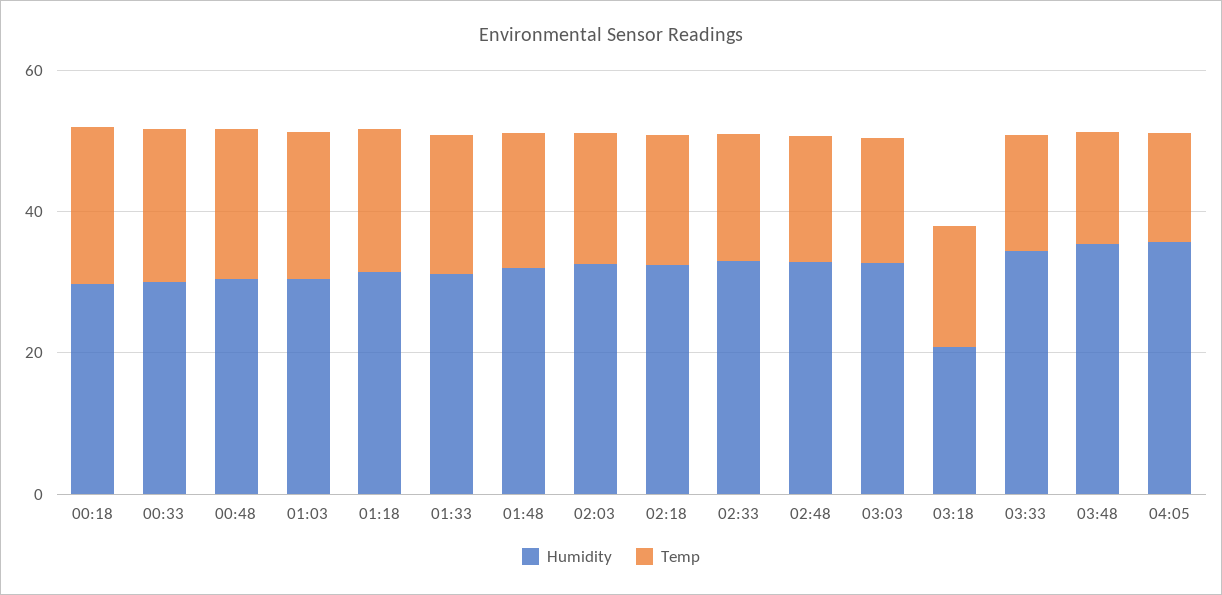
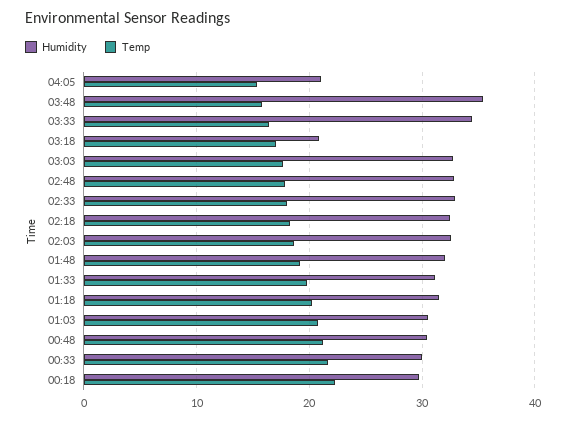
  {
    "Humidity": {
      "00:18": 30,
      "00:33": 30,
      "00:48": 30,
      "01:03": 31,
      "01:18": 32,
      "01:33": 31,
      "01:48": 32,
      "02:03": 33,
      "02:18": 32,
      "02:33": 33,
      "02:48": 33,
      "03:03": 33,
      "03:18": 21,
      "03:33": 34,
      "03:48": 35,
-     "04:05": 35
+     "04:05": 21
    },
    "Temp": {
      "00:18": 22,
      "00:33": 22,
      "00:48": 21,
      "01:03": 21,
      "01:18": 20,
      "01:33": 20,
      "01:48": 19,
      "02:03": 19,
      "02:18": 18,
      "02:33": 18,
      "02:48": 18,
      "03:03": 18,
      "03:18": 17,
      "03:33": 16,
      "03:48": 16,
      "04:05": 15
    }
  }

